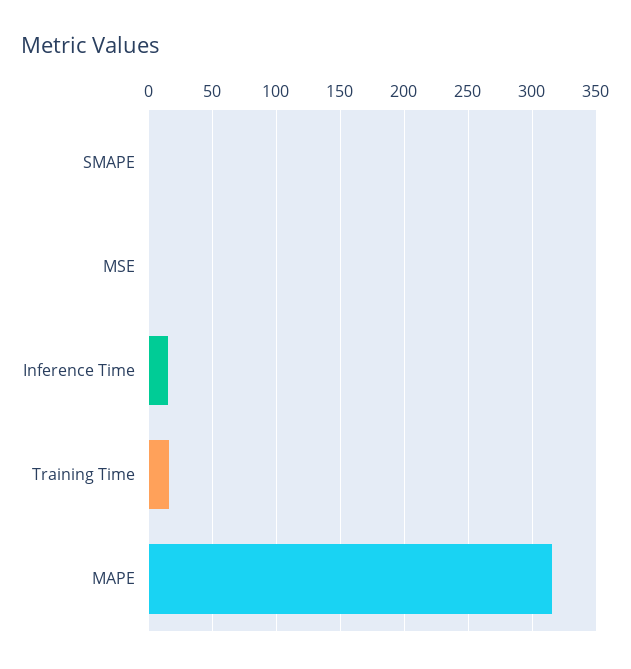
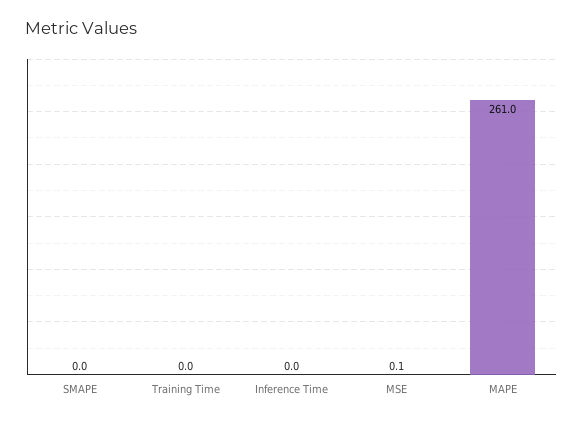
  {
    "SMAPE": 0,
    "MSE": 0.1,
-   "Inference Time": 15,
+   "Inference Time": 0,
-   "Training Time": 15,
+   "Training Time": 0,
-   "MAPE": 315
+   "MAPE": 261
  }

